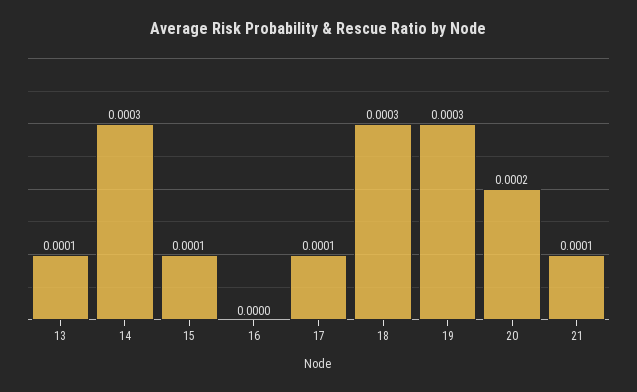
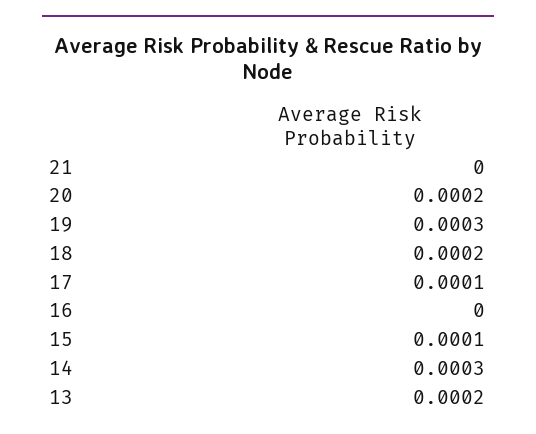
  {
-   "13": 0.0001,
+   "13": 0.0002,
    "14": 0.0003,
    "15": 0.0001,
    "16": 0,
    "17": 0.0001,
-   "18": 0.0003,
+   "18": 0.0002,
    "19": 0.0003,
    "20": 0.0002,
-   "21": 0.0001
+   "21": 0
  }

